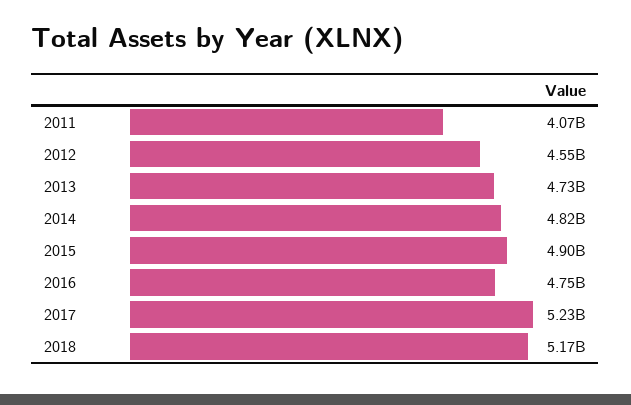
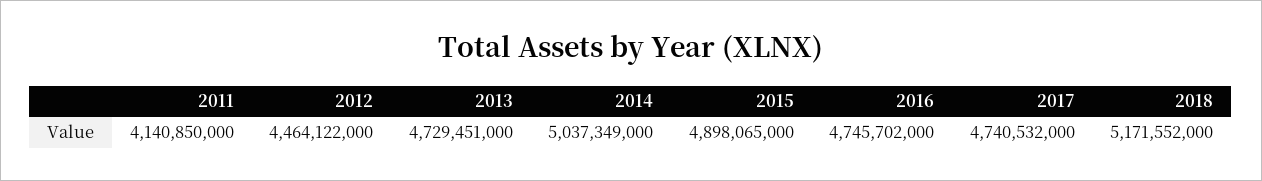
  {
-   "2011": 4070000000,
+   "2011": 4140850000,
-   "2012": 4550000000,
+   "2012": 4464122000,
    "2013": 4729451000,
-   "2014": 4820000000,
+   "2014": 5037349000,
    "2015": 4898065000,
    "2016": 4745702000,
-   "2017": 5230000000,
+   "2017": 4740532000,
    "2018": 5171552000
  }

